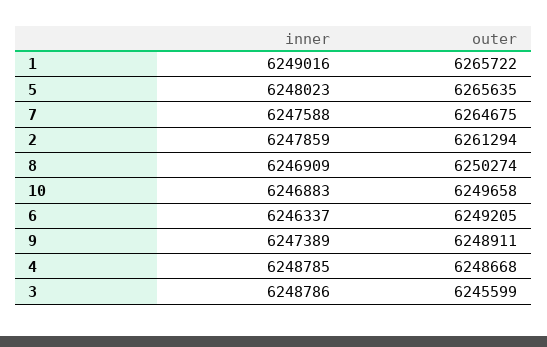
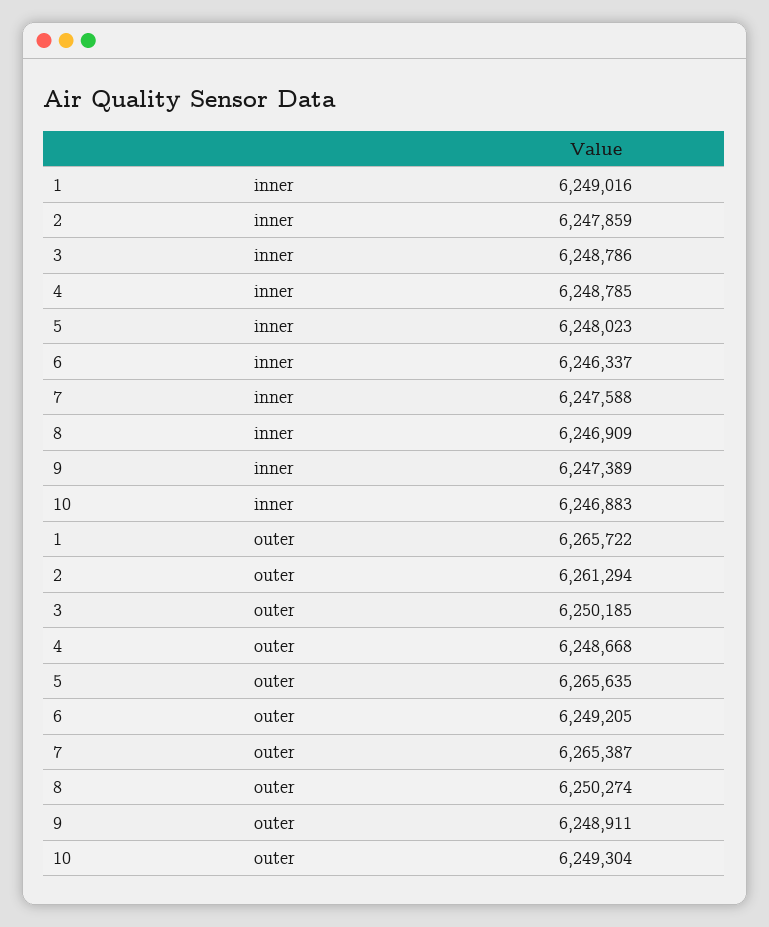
  {
    "inner": {
      "1": 6249016,
      "5": 6248023,
      "7": 6247588,
      "2": 6247859,
      "8": 6246909,
      "10": 6246883,
      "6": 6246337,
      "9": 6247389,
      "4": 6248785,
      "3": 6248786
    },
    "outer": {
      "1": 6265722,
      "5": 6265635,
-     "7": 6264675,
+     "7": 6265387,
      "2": 6261294,
      "8": 6250274,
-     "10": 6249658,
+     "10": 6249304,
      "6": 6249205,
      "9": 6248911,
      "4": 6248668,
-     "3": 6245599
+     "3": 6250185
    }
  }

